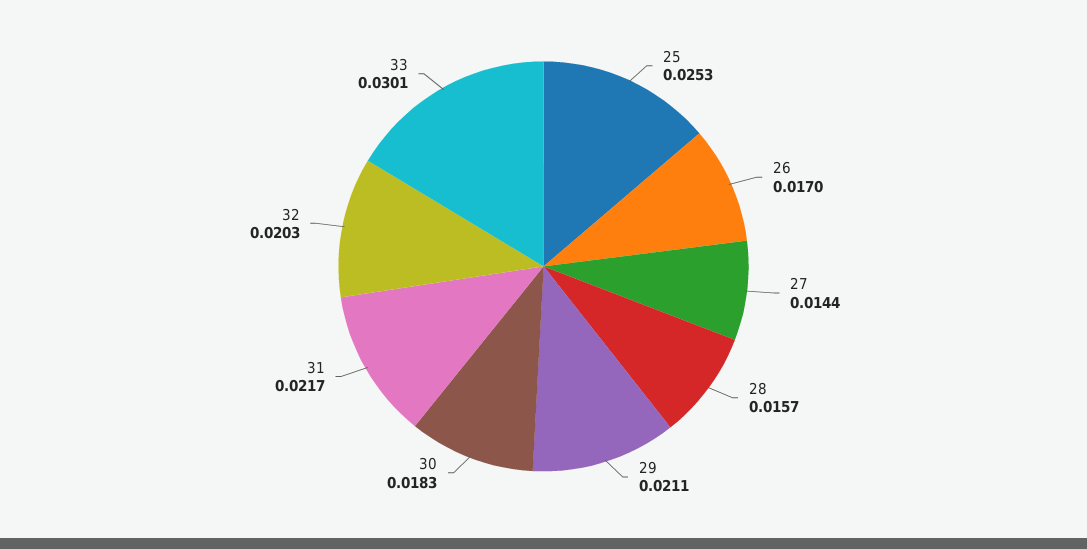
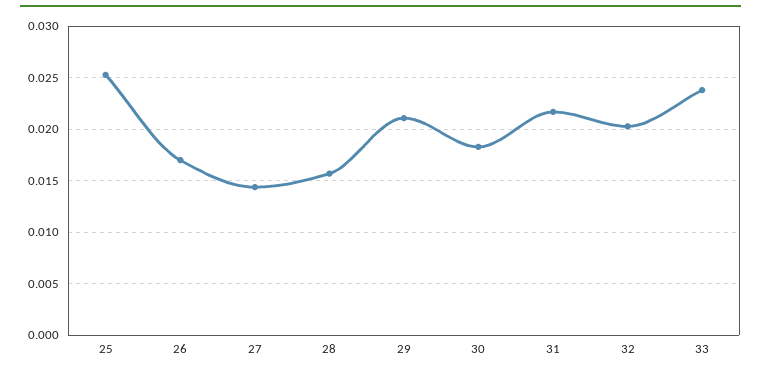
  {
    "25": 0.0253,
    "26": 0.017,
    "27": 0.0144,
    "28": 0.0157,
    "29": 0.0211,
    "30": 0.0183,
    "31": 0.0217,
    "32": 0.0203,
-   "33": 0.0301
+   "33": 0.024
  }

